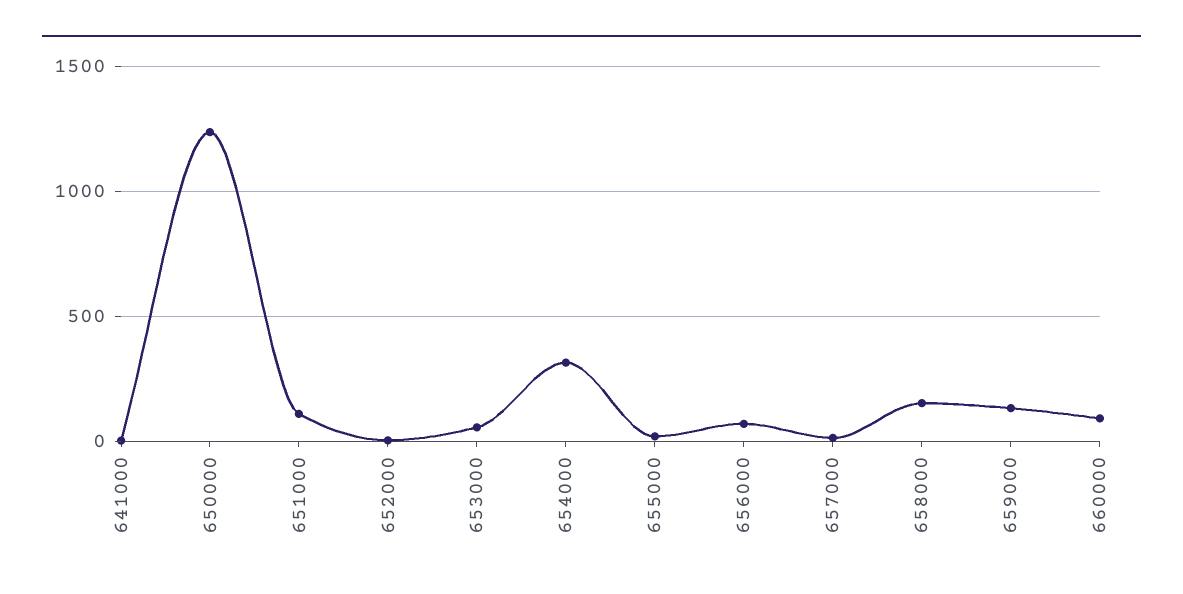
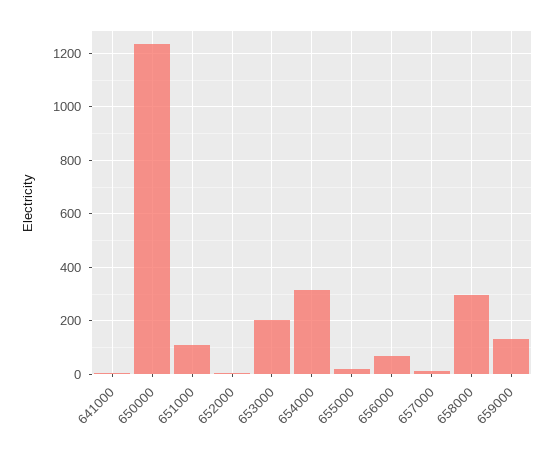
  {
    "641000": 0,
    "650000": 1225,
    "651000": 100,
    "652000": 0,
-   "653000": 50,
+   "653000": 200,
    "654000": 325,
    "655000": 25,
    "656000": 75,
    "657000": 25,
-   "658000": 150,
+   "658000": 300,
-   "659000": 125,
+   "659000": 125
-   "660000": 100
  }

